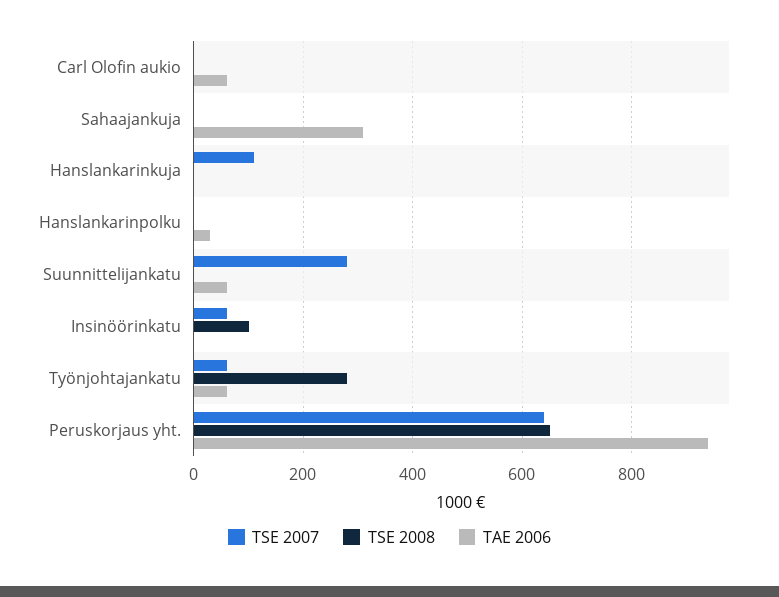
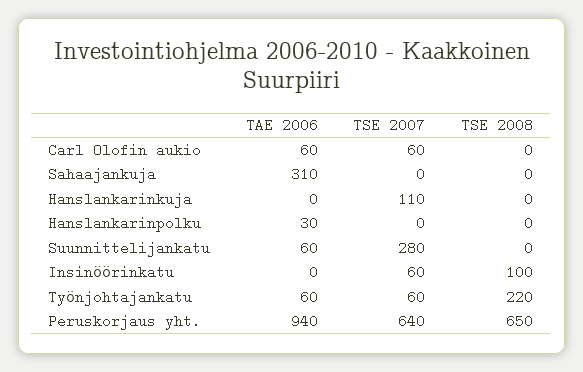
  {
    "TSE 2007": {
-     "Carl Olofin aukio": 0,
+     "Carl Olofin aukio": 60,
      "Sahaajankuja": 0,
      "Hanslankarinkuja": 110,
      "Hanslankarinpolku": 0,
      "Suunnittelijankatu": 280,
      "Insinöörinkatu": 60,
      "Työnjohtajankatu": 60,
      "Peruskorjaus yht.": 640
    },
    "TSE 2008": {
      "Carl Olofin aukio": 0,
      "Sahaajankuja": 0,
      "Hanslankarinkuja": 0,
      "Hanslankarinpolku": 0,
      "Suunnittelijankatu": 0,
      "Insinöörinkatu": 100,
-     "Työnjohtajankatu": 280,
+     "Työnjohtajankatu": 220,
      "Peruskorjaus yht.": 650
    },
    "TAE 2006": {
      "Carl Olofin aukio": 60,
      "Sahaajankuja": 310,
      "Hanslankarinkuja": 0,
      "Hanslankarinpolku": 30,
      "Suunnittelijankatu": 60,
      "Insinöörinkatu": 0,
      "Työnjohtajankatu": 60,
      "Peruskorjaus yht.": 940
    }
  }

